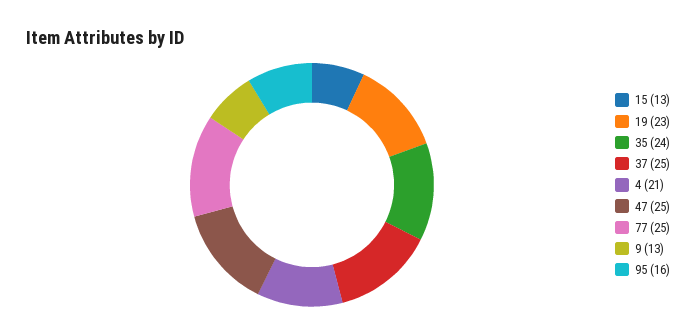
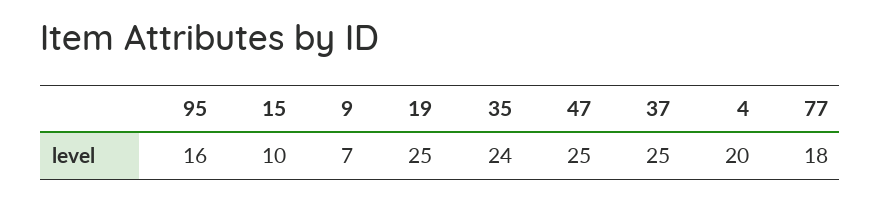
  {
-   "15": 13,
+   "15": 10,
-   "19": 23,
+   "19": 25,
    "35": 24,
    "37": 25,
-   "4": 21,
+   "4": 20,
    "47": 25,
-   "77": 25,
+   "77": 18,
-   "9": 13,
+   "9": 7,
    "95": 16
  }

